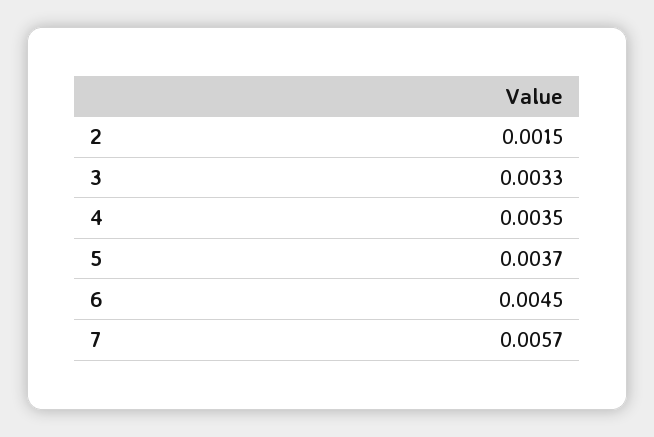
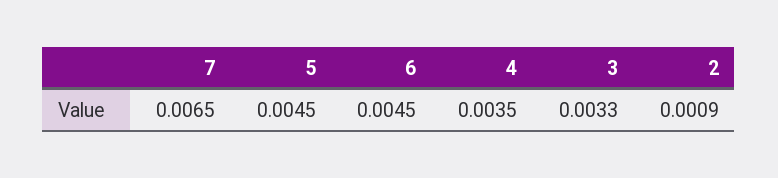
  {
-   "2": 0.0015,
+   "2": 0.0009,
    "3": 0.0033,
    "4": 0.0035,
-   "5": 0.0037,
+   "5": 0.0045,
    "6": 0.0045,
-   "7": 0.0057
+   "7": 0.0065
  }

